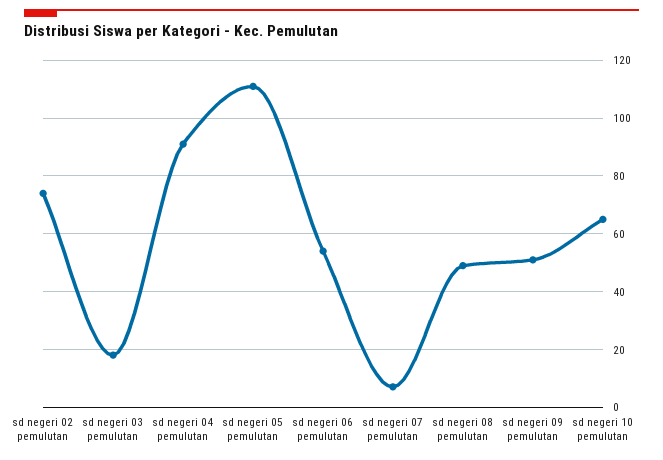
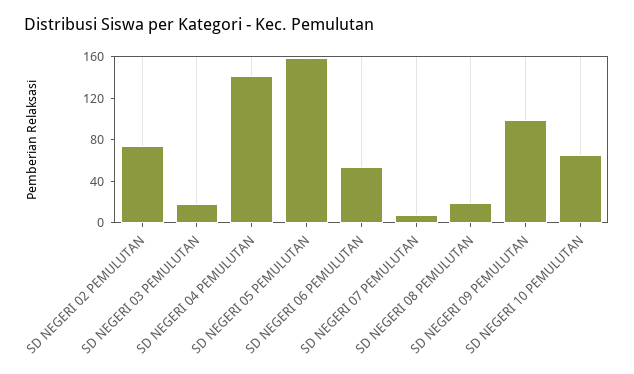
  {
    "sd negeri 02 pemulutan": 75,
    "sd negeri 03 pemulutan": 20,
-   "sd negeri 04 pemulutan": 90,
+   "sd negeri 04 pemulutan": 140,
-   "sd negeri 05 pemulutan": 110,
+   "sd negeri 05 pemulutan": 160,
    "sd negeri 06 pemulutan": 55,
    "sd negeri 07 pemulutan": 5,
-   "sd negeri 08 pemulutan": 50,
+   "sd negeri 08 pemulutan": 20,
-   "sd negeri 09 pemulutan": 50,
+   "sd negeri 09 pemulutan": 100,
    "sd negeri 10 pemulutan": 65
  }

